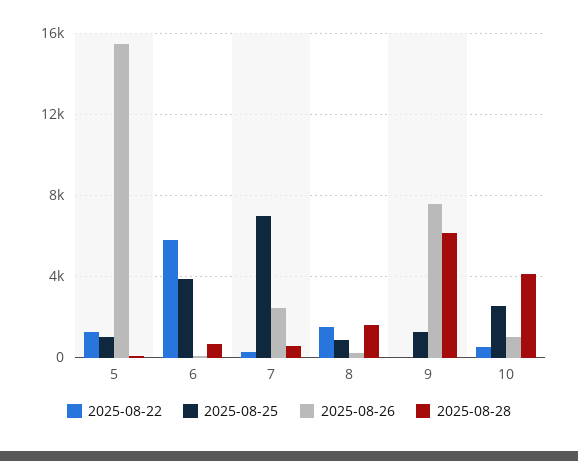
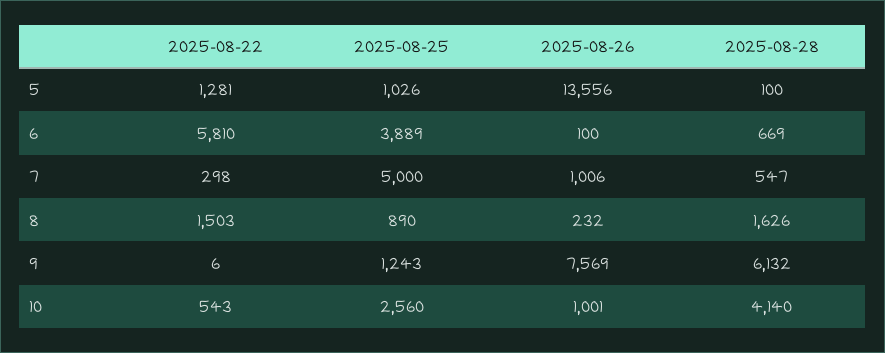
  {
    "2025-08-22": {
      "5": 1281,
      "6": 5810,
      "7": 298,
      "8": 1503,
      "9": 6,
      "10": 543
    },
    "2025-08-25": {
      "5": 1026,
      "6": 3889,
-     "7": 7000,
+     "7": 5000,
      "8": 890,
      "9": 1243,
      "10": 2560
    },
    "2025-08-26": {
-     "5": 15500,
+     "5": 13556,
      "6": 100,
-     "7": 2500,
+     "7": 1006,
      "8": 232,
      "9": 7569,
      "10": 1001
    },
    "2025-08-28": {
      "5": 100,
      "6": 669,
      "7": 547,
      "8": 1626,
      "9": 6132,
      "10": 4140
    }
  }

